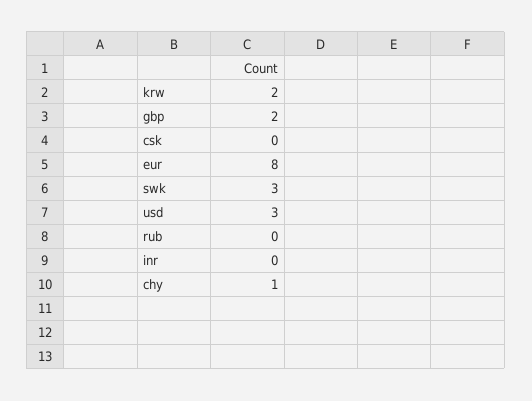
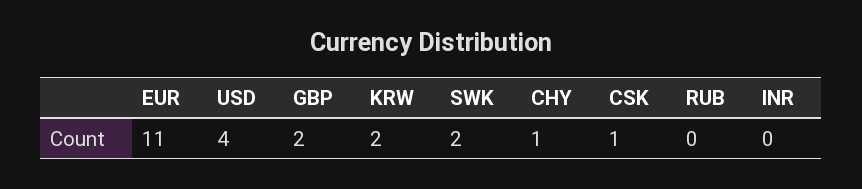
  {
    "krw": 2,
    "gbp": 2,
-   "csk": 0,
+   "csk": 1,
-   "eur": 8,
+   "eur": 11,
-   "swk": 3,
+   "swk": 2,
-   "usd": 3,
+   "usd": 4,
    "rub": 0,
    "inr": 0,
    "chy": 1
  }

